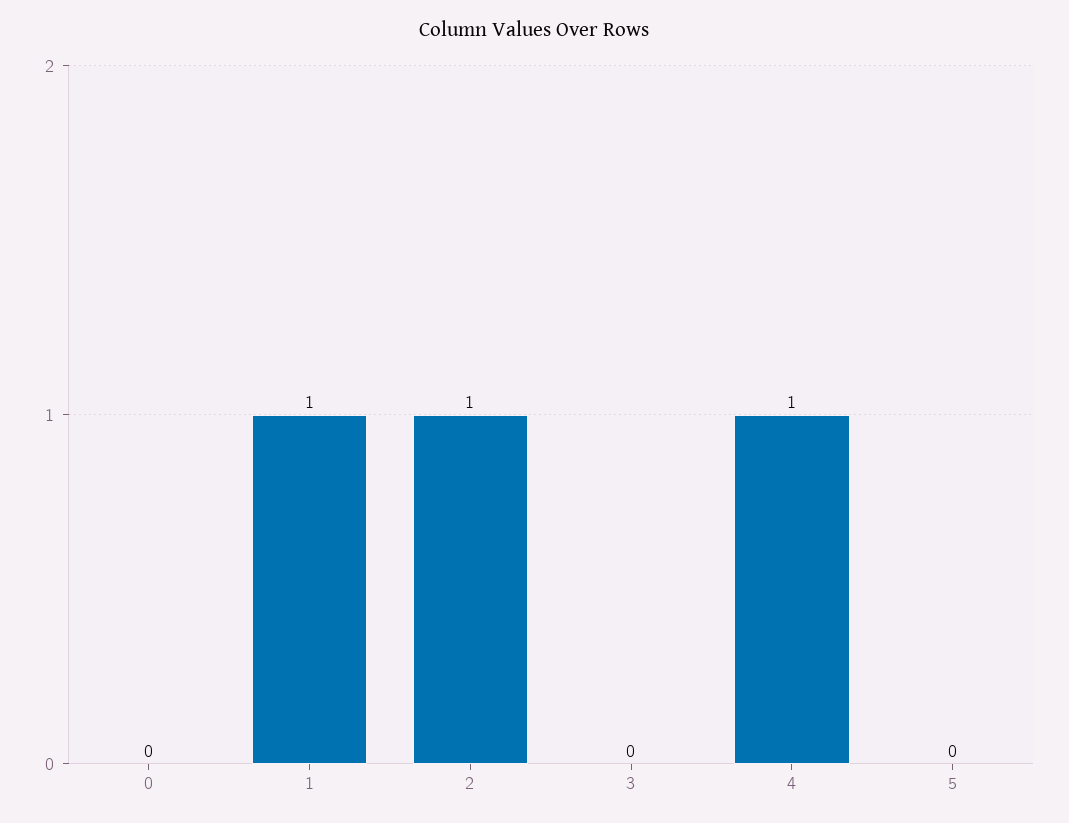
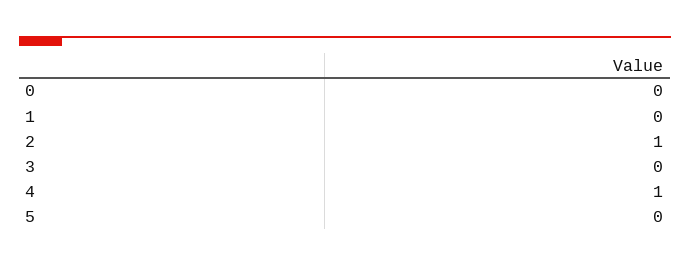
  {
    "0": 0,
-   "1": 1,
+   "1": 0,
    "2": 1,
    "3": 0,
    "4": 1,
    "5": 0
  }

